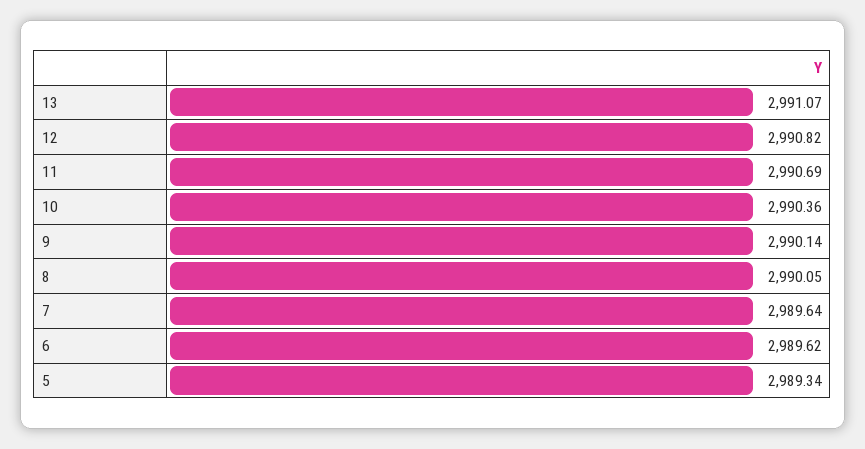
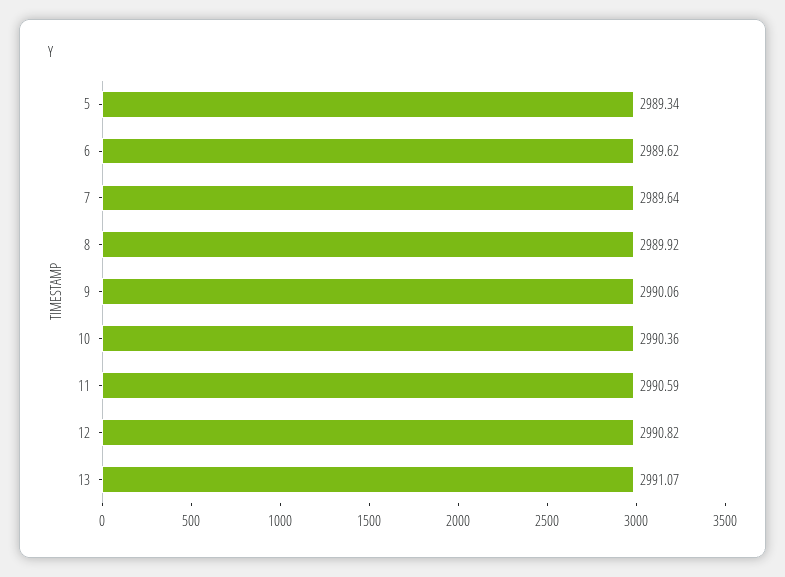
  {
    "13": 2991.07,
    "12": 2990.82,
-   "11": 2990.69,
+   "11": 2990.59,
    "10": 2990.36,
-   "9": 2990.14,
+   "9": 2990.06,
-   "8": 2990.05,
+   "8": 2989.92,
    "7": 2989.64,
    "6": 2989.62,
    "5": 2989.34
  }

